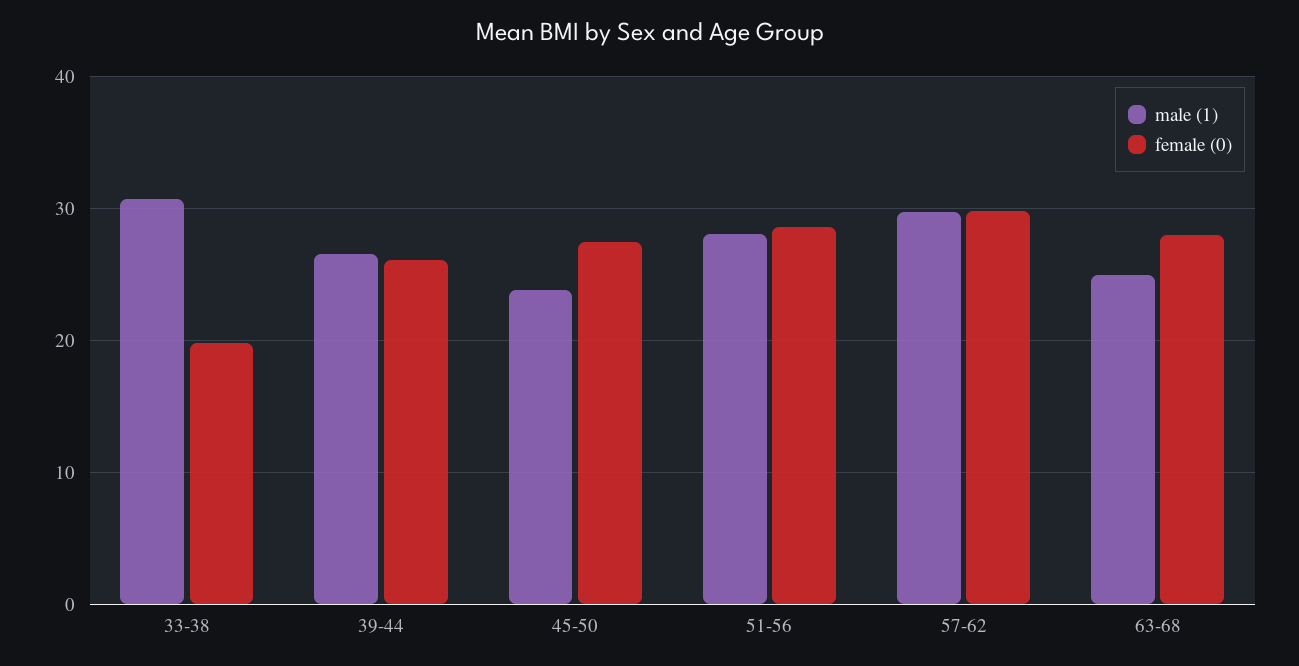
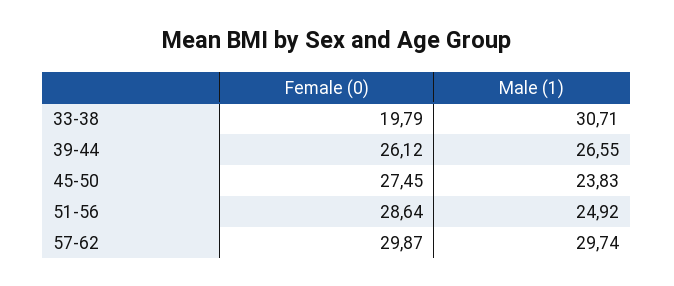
  {
    "male (1)": {
      "33-38": 30.71,
      "39-44": 26.55,
      "45-50": 23.83,
-     "51-56": 28,
+     "51-56": 24.92,
-     "57-62": 29.74,
+     "57-62": 29.74
-     "63-68": 25
    },
    "female (0)": {
      "33-38": 19.79,
      "39-44": 26.12,
      "45-50": 27.45,
      "51-56": 28.64,
-     "57-62": 29.87,
+     "57-62": 29.87
-     "63-68": 28
    }
  }

